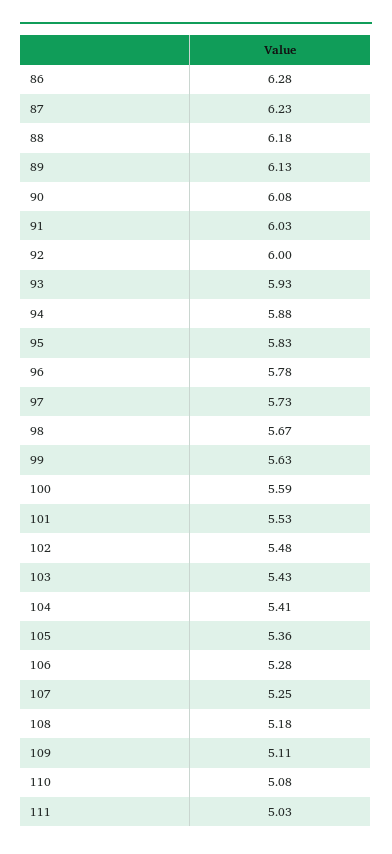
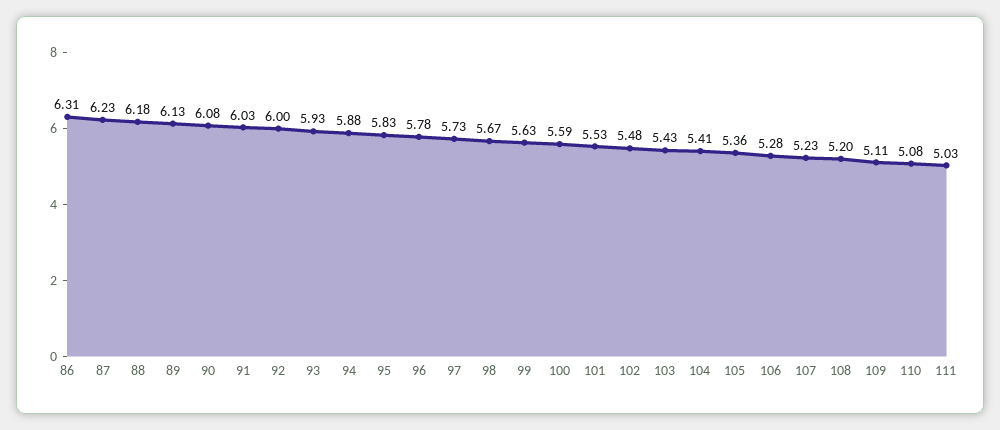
  {
-   "86": 6.28,
+   "86": 6.31,
    "87": 6.23,
    "88": 6.18,
    "89": 6.13,
    "90": 6.08,
    "91": 6.03,
    "92": 6,
    "93": 5.93,
    "94": 5.88,
    "95": 5.83,
    "96": 5.78,
    "97": 5.73,
    "98": 5.67,
    "99": 5.63,
    "100": 5.59,
    "101": 5.53,
    "102": 5.48,
    "103": 5.43,
    "104": 5.41,
    "105": 5.36,
    "106": 5.28,
-   "107": 5.25,
+   "107": 5.23,
-   "108": 5.18,
+   "108": 5.2,
    "109": 5.11,
    "110": 5.08,
    "111": 5.03
  }

